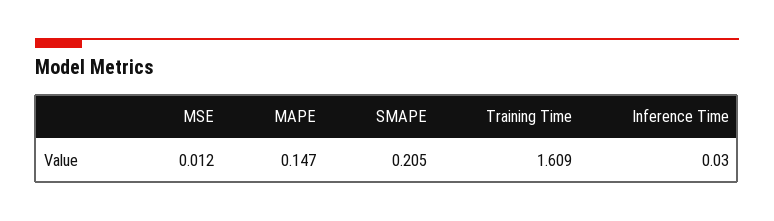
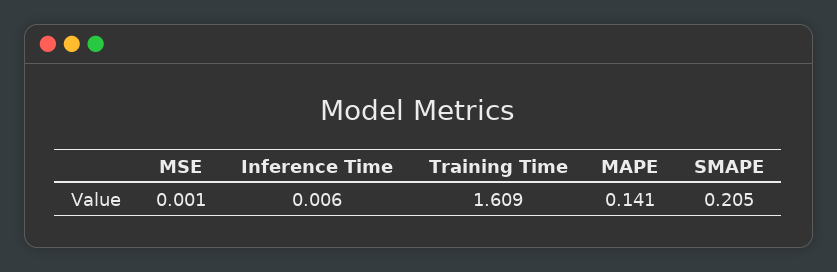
  {
-   "MSE": 0.012,
+   "MSE": 0.001,
-   "MAPE": 0.147,
+   "MAPE": 0.141,
    "SMAPE": 0.205,
    "Training Time": 1.609,
-   "Inference Time": 0.03
+   "Inference Time": 0.006
  }

